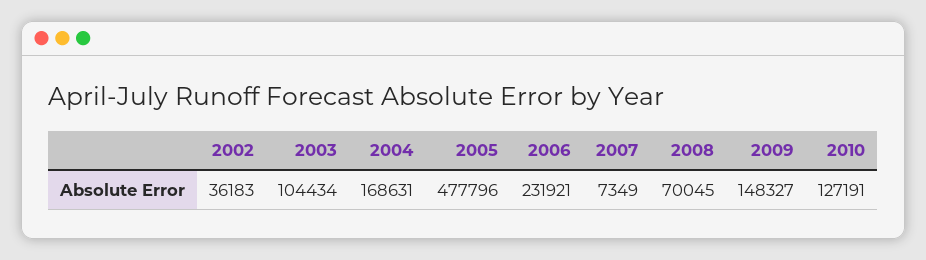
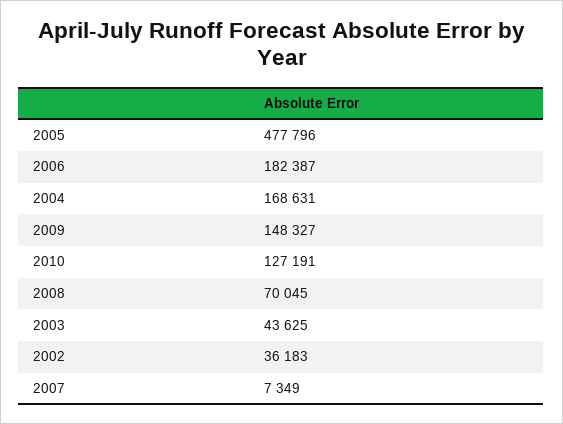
  {
    "2002": 36183,
-   "2003": 104434,
+   "2003": 43625,
    "2004": 168631,
    "2005": 477796,
-   "2006": 231921,
+   "2006": 182387,
    "2007": 7349,
    "2008": 70045,
    "2009": 148327,
    "2010": 127191
  }

